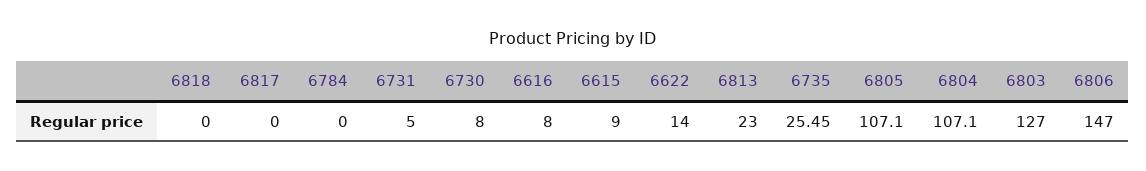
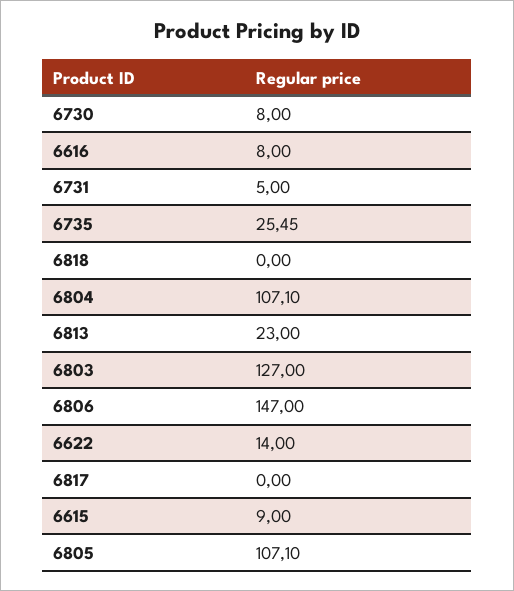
  {
    "6818": 0,
    "6817": 0,
-   "6784": 0,
    "6731": 5,
    "6730": 8,
    "6616": 8,
    "6615": 9,
    "6622": 14,
    "6813": 23,
    "6735": 25.45,
    "6805": 107.1,
    "6804": 107.1,
    "6803": 127,
    "6806": 147
  }

